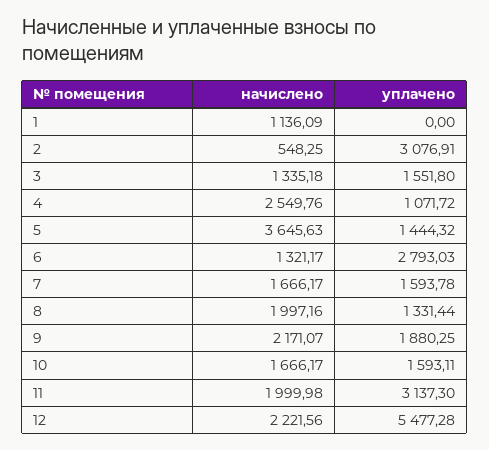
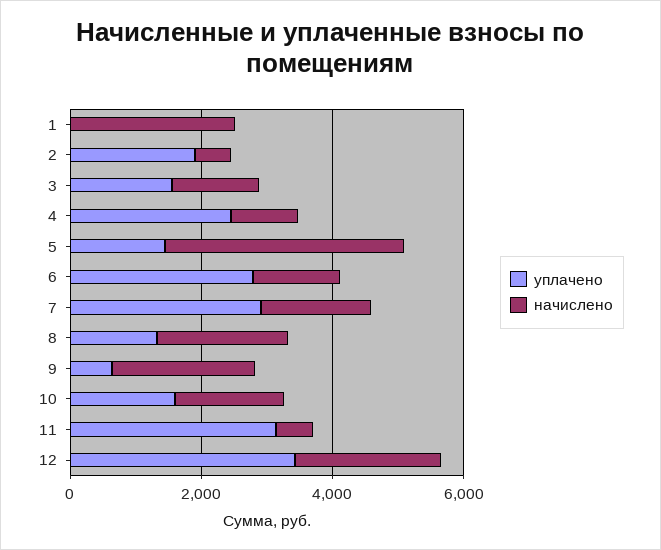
  {
    "начислено": {
-     "1": 1136.09,
+     "1": 2500,
      "2": 548.25,
      "3": 1335.18,
-     "4": 2549.76,
+     "4": 1000,
      "5": 3645.63,
      "6": 1321.17,
      "7": 1666.17,
      "8": 1997.16,
      "9": 2171.07,
      "10": 1666.17,
-     "11": 1999.98,
+     "11": 500,
      "12": 2221.56
    },
    "уплачено": {
      "1": 0,
-     "2": 3076.91,
+     "2": 2000,
      "3": 1551.8,
-     "4": 1071.72,
+     "4": 2500,
      "5": 1444.32,
      "6": 2793.03,
-     "7": 1593.78,
+     "7": 3000,
      "8": 1331.44,
-     "9": 1880.25,
+     "9": 500,
      "10": 1593.11,
      "11": 3137.3,
-     "12": 5477.28
+     "12": 3500
    }
  }

